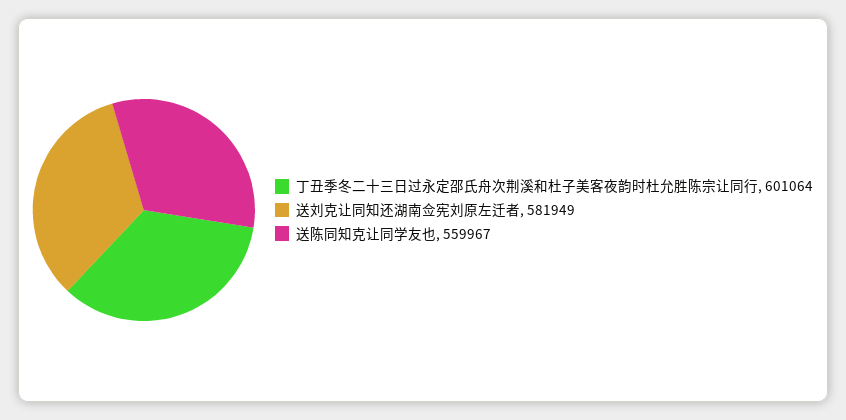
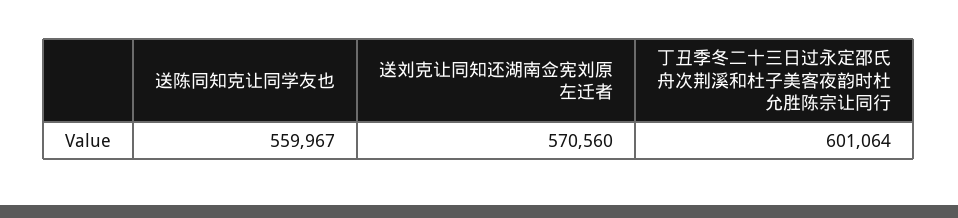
  {
    "丁丑季冬二十三日过永定邵氏舟次荆溪和杜子美客夜韵时杜允胜陈宗让同行": 601064,
-   "送刘克让同知还湖南佥宪刘原左迁者": 581949,
+   "送刘克让同知还湖南佥宪刘原左迁者": 570560,
    "送陈同知克让同学友也": 559967
  }

